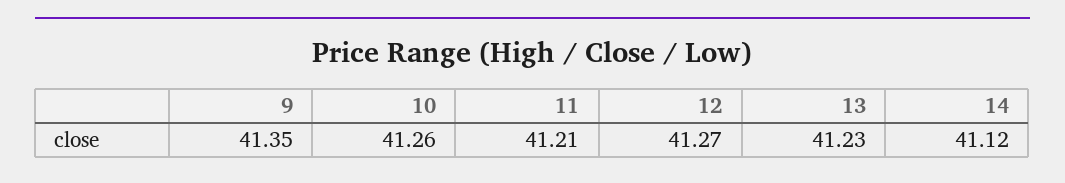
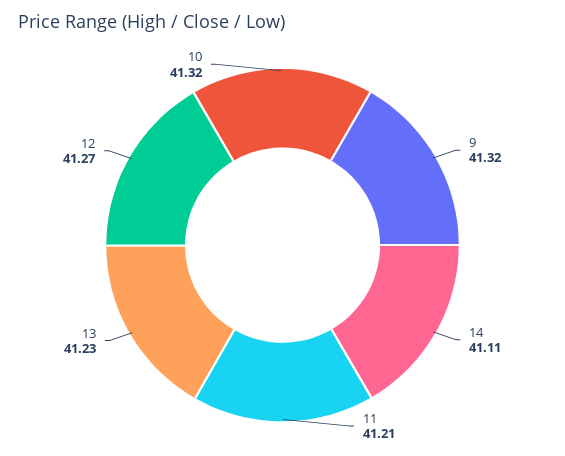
  {
-   "9": 41.35,
+   "9": 41.32,
-   "10": 41.26,
+   "10": 41.32,
    "11": 41.21,
    "12": 41.27,
    "13": 41.23,
-   "14": 41.12
+   "14": 41.11
  }

